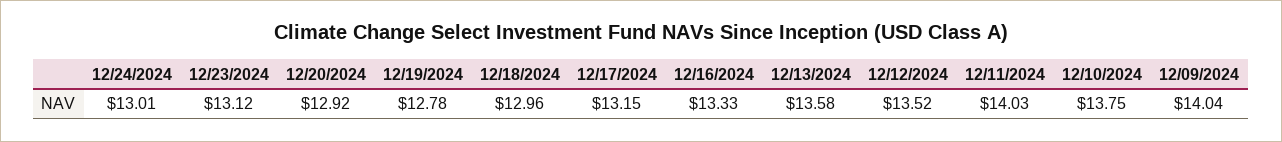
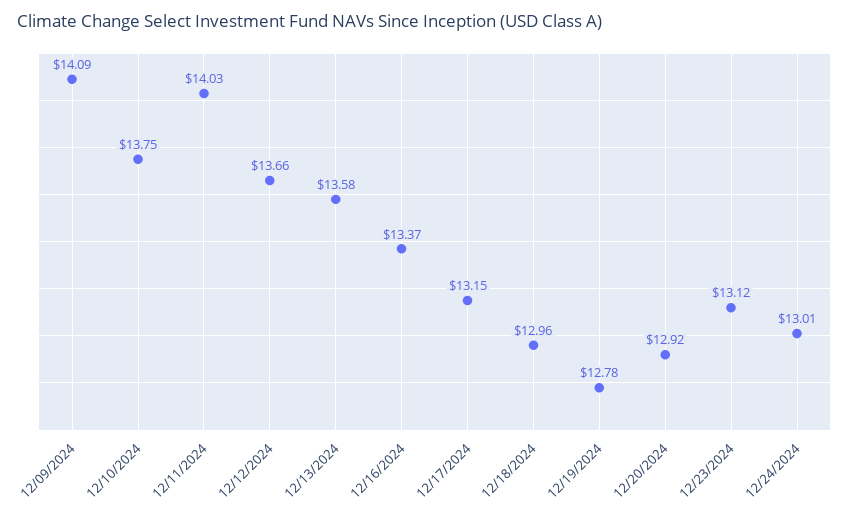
  {
    "12/24/2024": 13.01,
    "12/23/2024": 13.12,
    "12/20/2024": 12.92,
    "12/19/2024": 12.78,
    "12/18/2024": 12.96,
    "12/17/2024": 13.15,
-   "12/16/2024": 13.33,
+   "12/16/2024": 13.37,
    "12/13/2024": 13.58,
-   "12/12/2024": 13.52,
+   "12/12/2024": 13.66,
    "12/11/2024": 14.03,
    "12/10/2024": 13.75,
-   "12/09/2024": 14.04
+   "12/09/2024": 14.09
  }

